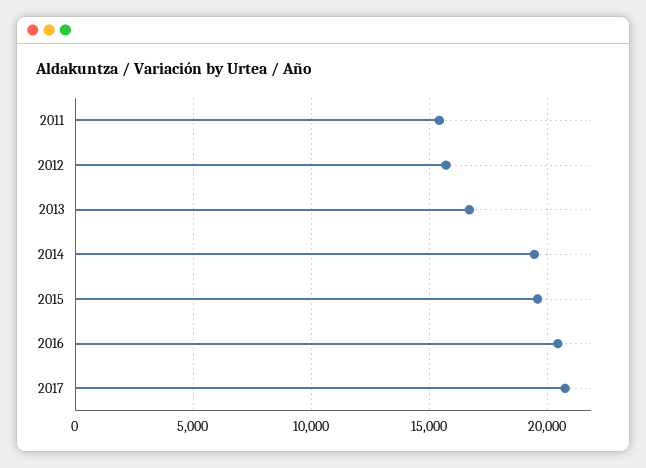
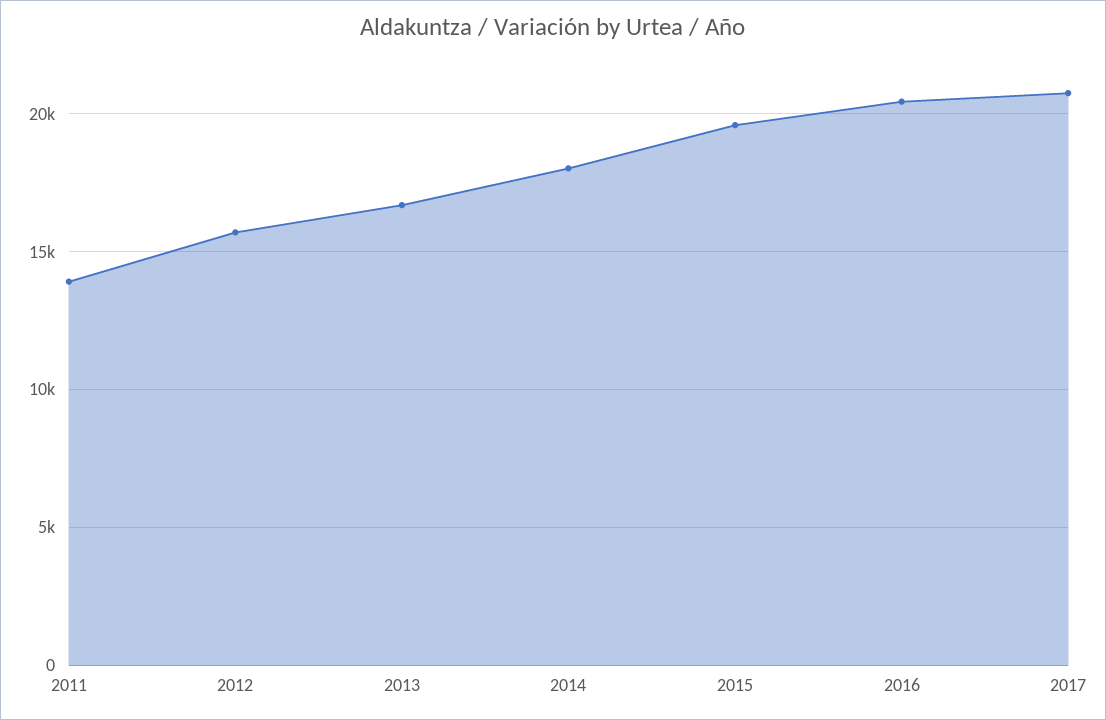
  {
-   "2011": 15500,
+   "2011": 14000,
    "2012": 15500,
    "2013": 16500,
-   "2014": 19500,
+   "2014": 18000,
    "2015": 19500,
    "2016": 20500,
    "2017": 21000
  }

